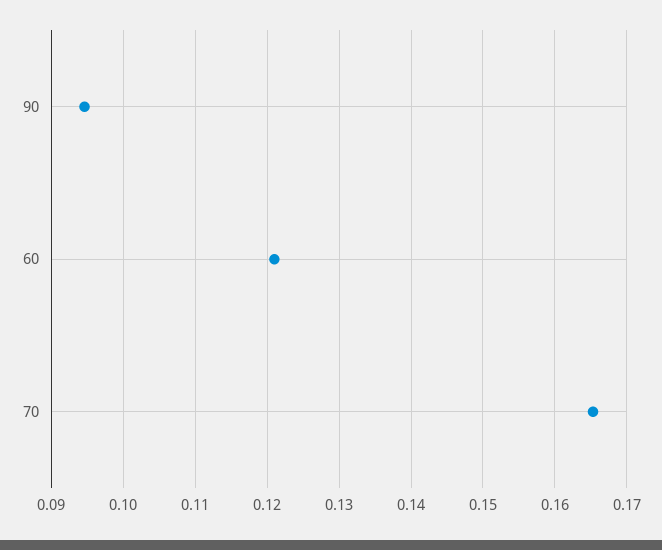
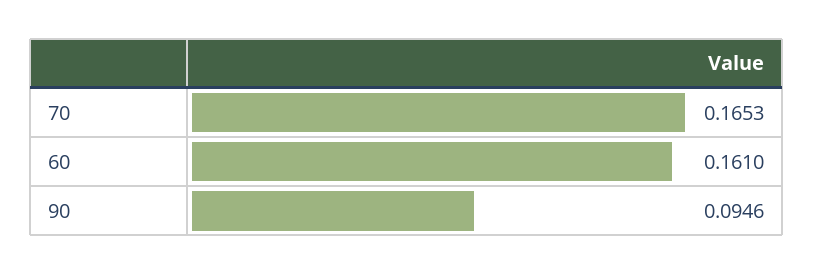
  {
    "90": 0.0946,
-   "60": 0.121,
+   "60": 0.161,
    "70": 0.1653
  }

